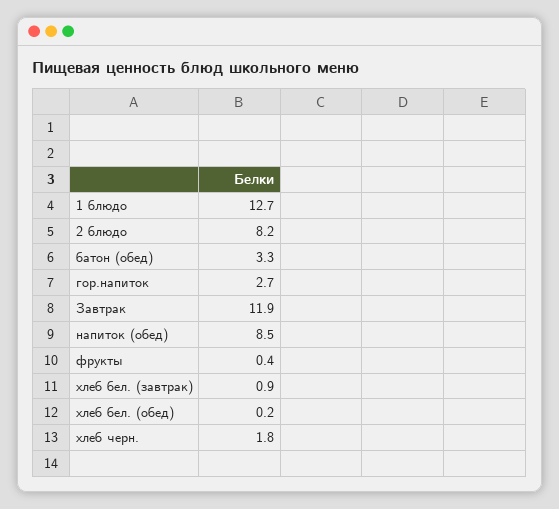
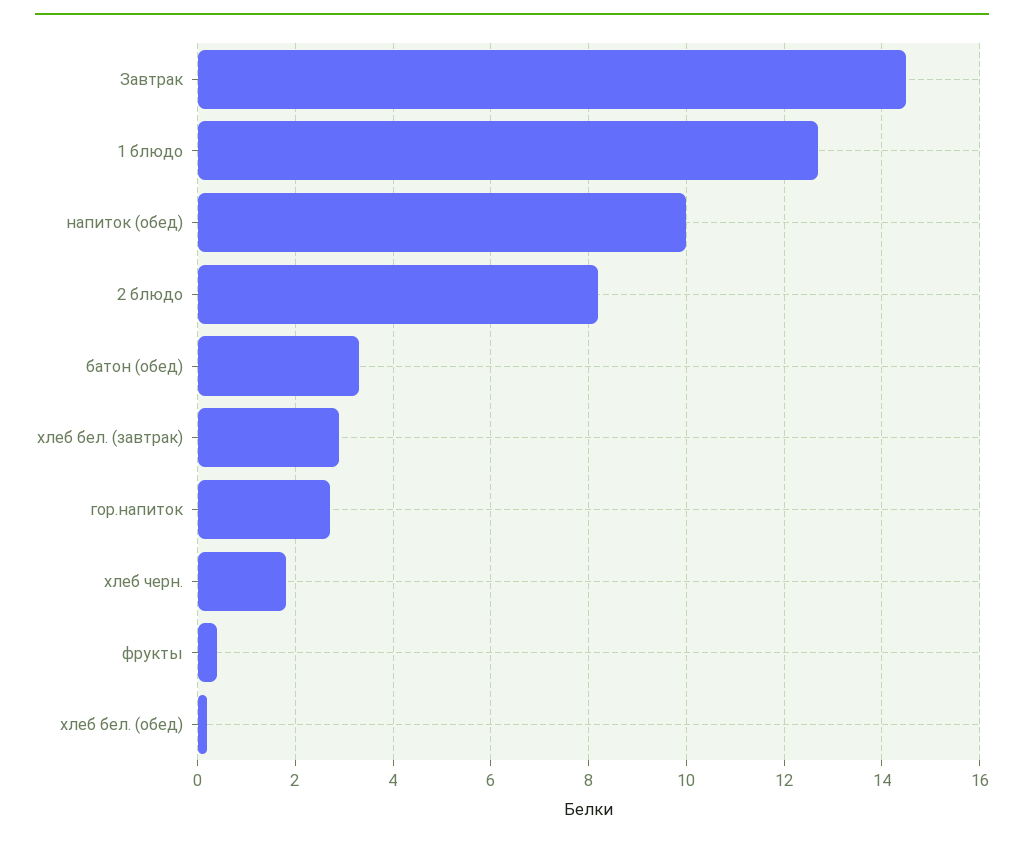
  {
    "1 блюдо": 12.7,
    "2 блюдо": 8.2,
    "батон (обед)": 3.3,
    "гор.напиток": 2.7,
-   "Завтрак": 11.9,
+   "Завтрак": 14.5,
-   "напиток (обед)": 8.5,
+   "напиток (обед)": 10,
    "фрукты": 0.4,
-   "хлеб бел. (завтрак)": 0.9,
+   "хлеб бел. (завтрак)": 3,
    "хлеб бел. (обед)": 0.2,
    "хлеб черн.": 1.8
  }

